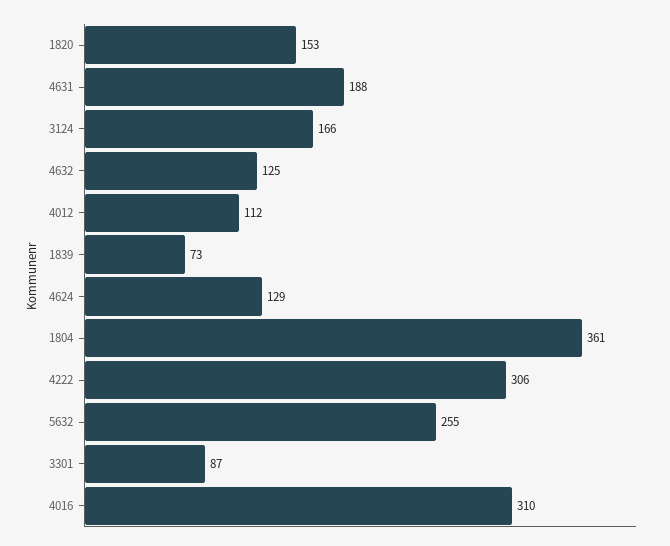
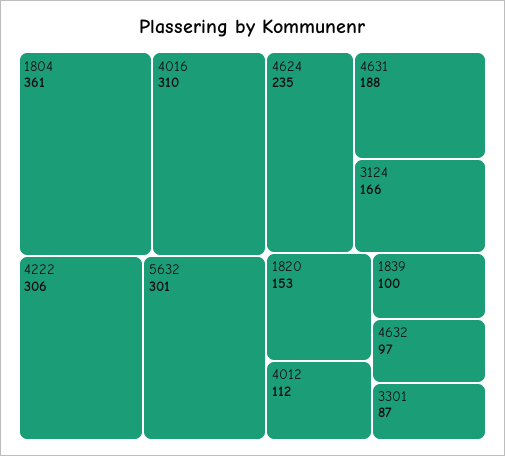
  {
    "1820": 153,
    "4631": 188,
    "3124": 166,
-   "4632": 125,
+   "4632": 97,
    "4012": 112,
-   "1839": 73,
+   "1839": 100,
-   "4624": 129,
+   "4624": 235,
    "1804": 361,
    "4222": 306,
-   "5632": 255,
+   "5632": 301,
    "3301": 87,
    "4016": 310
  }

